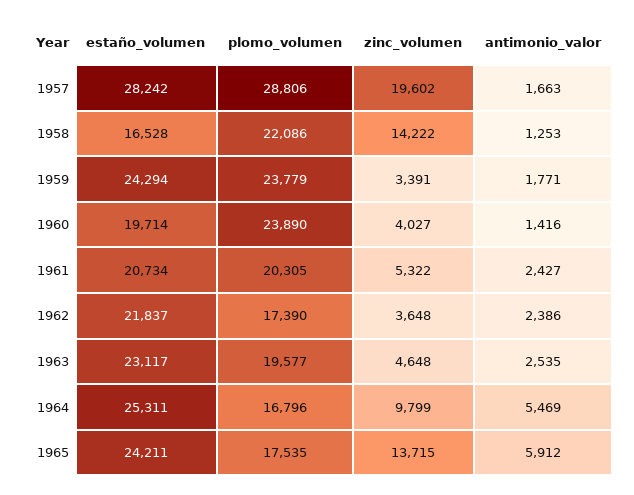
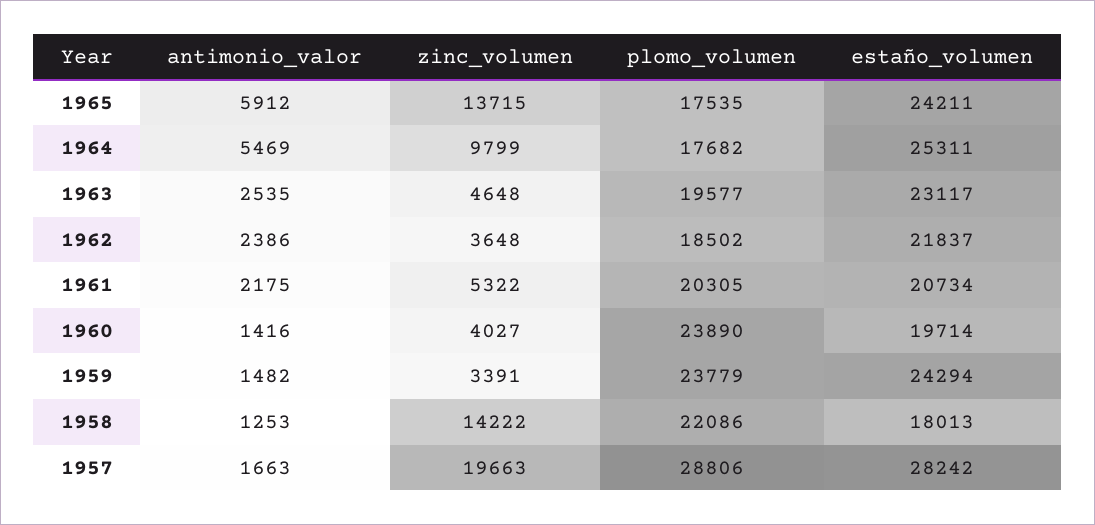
  {
    "estaño_volumen": {
      "1957": 28242,
-     "1958": 16528,
+     "1958": 18013,
      "1959": 24294,
      "1960": 19714,
      "1961": 20734,
      "1962": 21837,
      "1963": 23117,
      "1964": 25311,
      "1965": 24211
    },
    "plomo_volumen": {
      "1957": 28806,
      "1958": 22086,
      "1959": 23779,
      "1960": 23890,
      "1961": 20305,
-     "1962": 17390,
+     "1962": 18502,
      "1963": 19577,
-     "1964": 16796,
+     "1964": 17682,
      "1965": 17535
    },
    "zinc_volumen": {
-     "1957": 19602,
+     "1957": 19663,
      "1958": 14222,
      "1959": 3391,
      "1960": 4027,
      "1961": 5322,
      "1962": 3648,
      "1963": 4648,
      "1964": 9799,
      "1965": 13715
    },
    "antimonio_valor": {
      "1957": 1663,
      "1958": 1253,
-     "1959": 1771,
+     "1959": 1482,
      "1960": 1416,
-     "1961": 2427,
+     "1961": 2175,
      "1962": 2386,
      "1963": 2535,
      "1964": 5469,
      "1965": 5912
    }
  }

